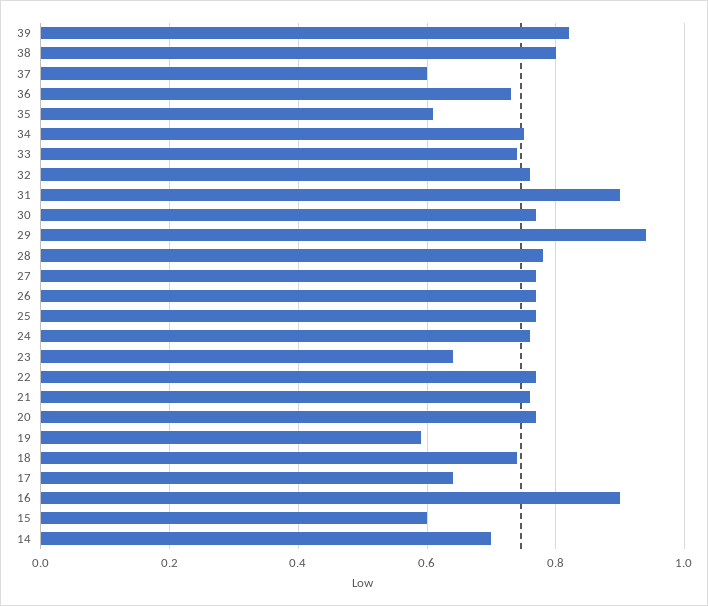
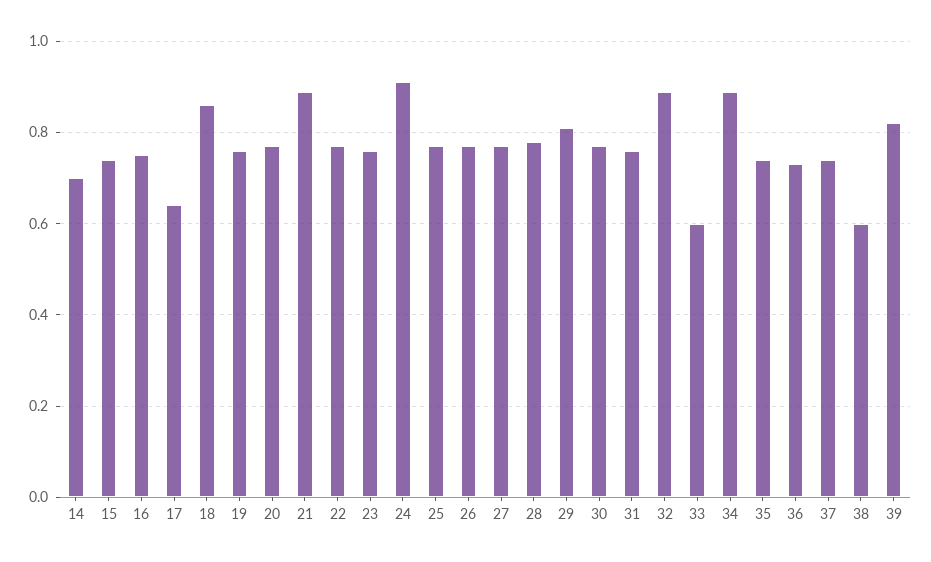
  {
    "39": 0.8,
-   "38": 0.8,
+   "38": 0.6,
-   "37": 0.6,
+   "37": 0.75,
    "36": 0.75,
-   "35": 0.6,
+   "35": 0.75,
-   "34": 0.75,
+   "34": 0.9,
-   "33": 0.75,
+   "33": 0.6,
-   "32": 0.75,
+   "32": 0.9,
-   "31": 0.9,
+   "31": 0.75,
    "30": 0.75,
-   "29": 0.95,
+   "29": 0.8,
    "28": 0.8,
    "27": 0.75,
    "26": 0.75,
    "25": 0.75,
-   "24": 0.75,
+   "24": 0.9,
-   "23": 0.65,
+   "23": 0.75,
    "22": 0.75,
-   "21": 0.75,
+   "21": 0.9,
    "20": 0.75,
-   "19": 0.6,
+   "19": 0.75,
-   "18": 0.75,
+   "18": 0.85,
    "17": 0.65,
-   "16": 0.9,
+   "16": 0.75,
-   "15": 0.6,
+   "15": 0.75,
    "14": 0.7
  }

